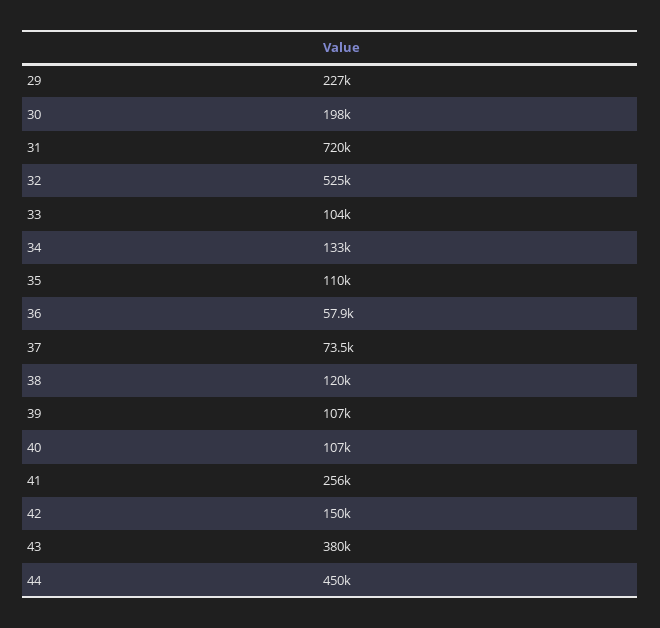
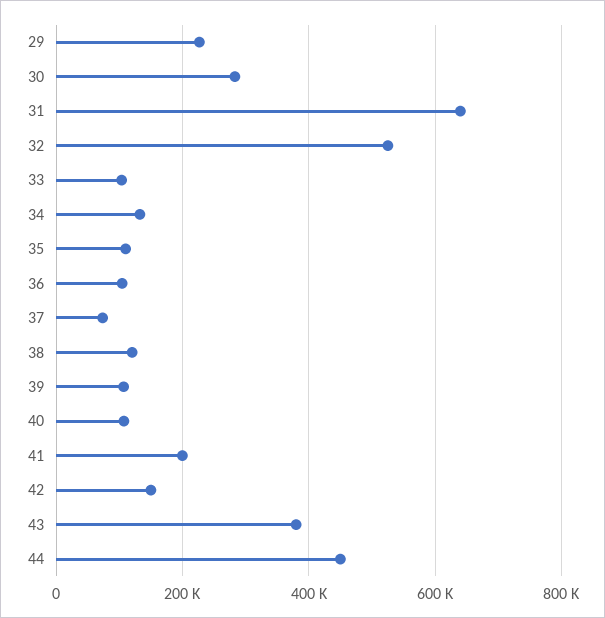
  {
    "29": 227000,
-   "30": 198000,
+   "30": 280000,
-   "31": 720000,
+   "31": 640000,
    "32": 525000,
    "33": 104000,
    "34": 133000,
    "35": 110000,
-   "36": 57900,
+   "36": 100000,
    "37": 73500,
    "38": 120000,
    "39": 107000,
    "40": 107000,
-   "41": 256000,
+   "41": 200000,
    "42": 150000,
    "43": 380000,
    "44": 450000
  }

